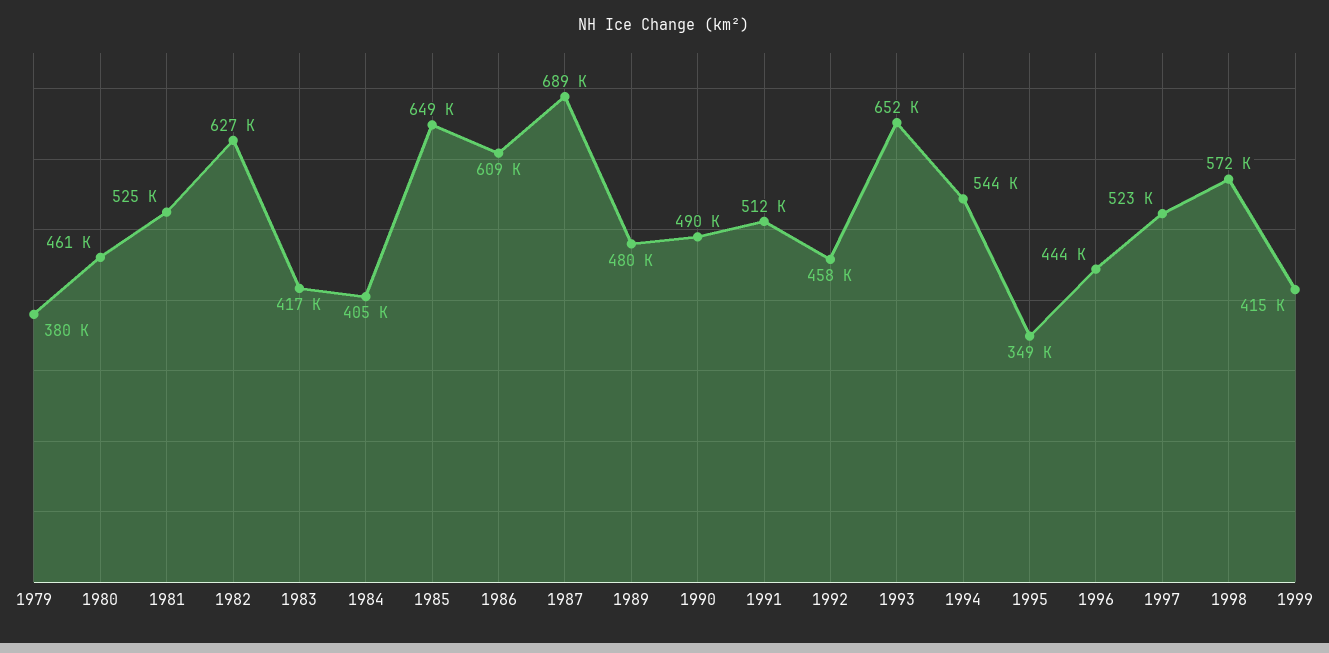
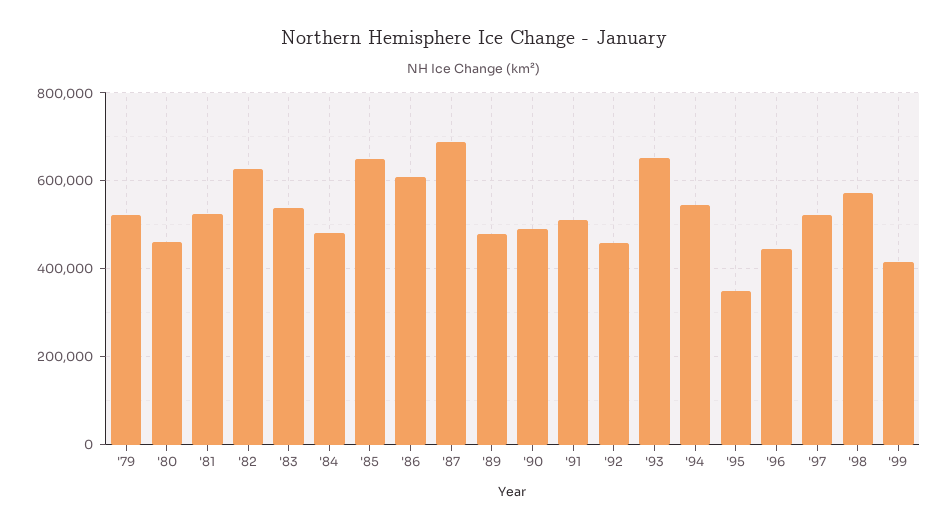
  {
-   "1979": 380000,
+   "1979": 520000,
    "1980": 461000,
    "1981": 525000,
    "1982": 627000,
-   "1983": 417000,
+   "1983": 540000,
-   "1984": 405000,
+   "1984": 480000,
    "1985": 649000,
    "1986": 609000,
    "1987": 689000,
    "1989": 480000,
    "1990": 490000,
    "1991": 512000,
    "1992": 458000,
    "1993": 652000,
    "1994": 544000,
    "1995": 349000,
    "1996": 444000,
    "1997": 523000,
    "1998": 572000,
    "1999": 415000
  }

